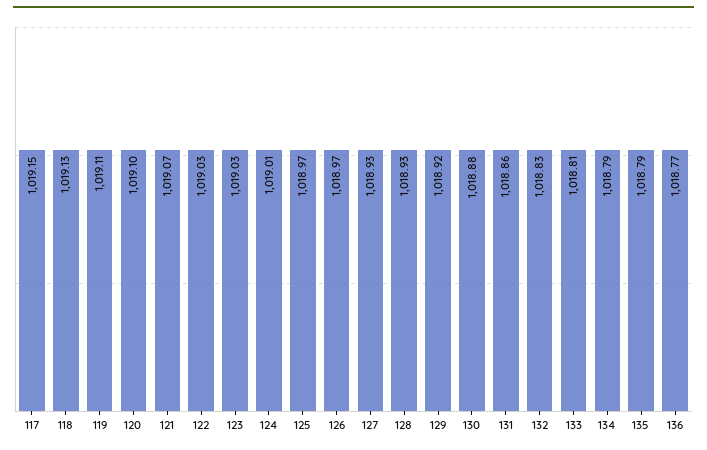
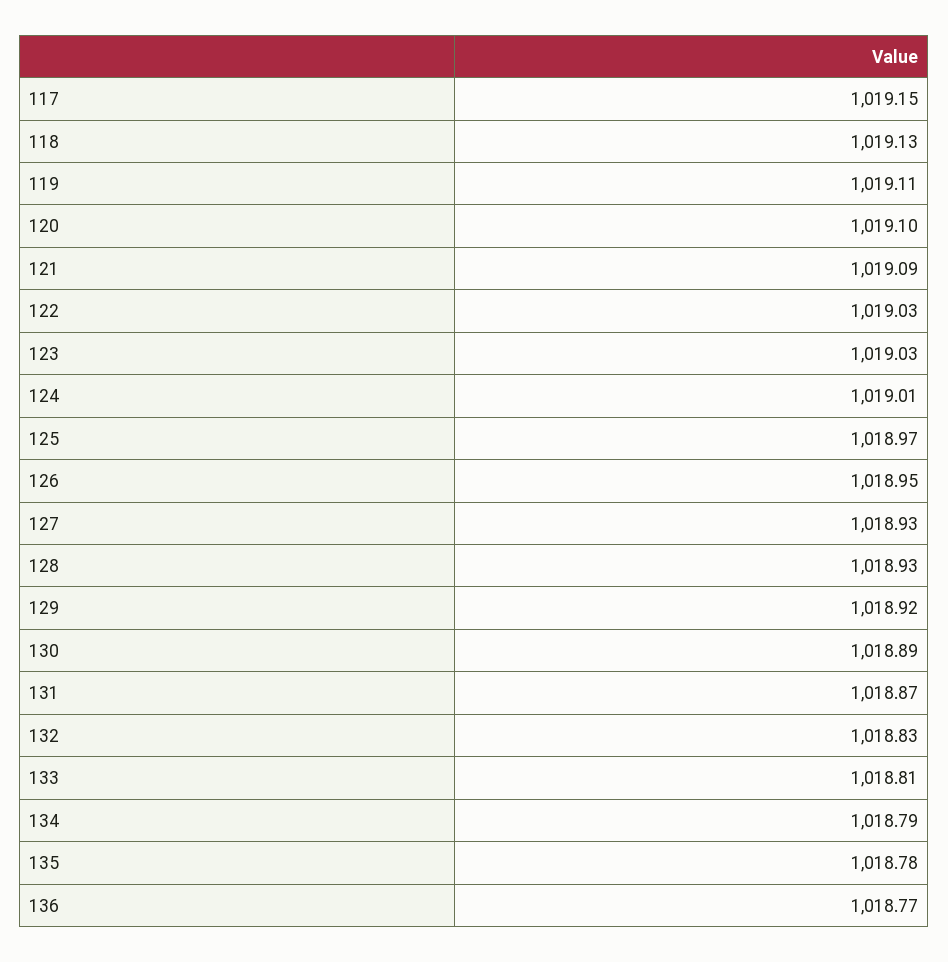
  {
    "117": 1019.15,
    "118": 1019.13,
    "119": 1019.11,
    "120": 1019.1,
-   "121": 1019.07,
+   "121": 1019.09,
    "122": 1019.03,
    "123": 1019.03,
    "124": 1019.01,
    "125": 1018.97,
-   "126": 1018.97,
+   "126": 1018.95,
    "127": 1018.93,
    "128": 1018.93,
    "129": 1018.92,
-   "130": 1018.88,
+   "130": 1018.89,
-   "131": 1018.86,
+   "131": 1018.87,
    "132": 1018.83,
    "133": 1018.81,
    "134": 1018.79,
-   "135": 1018.79,
+   "135": 1018.78,
    "136": 1018.77
  }

